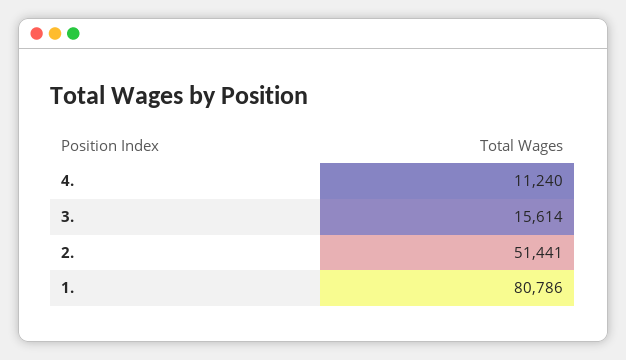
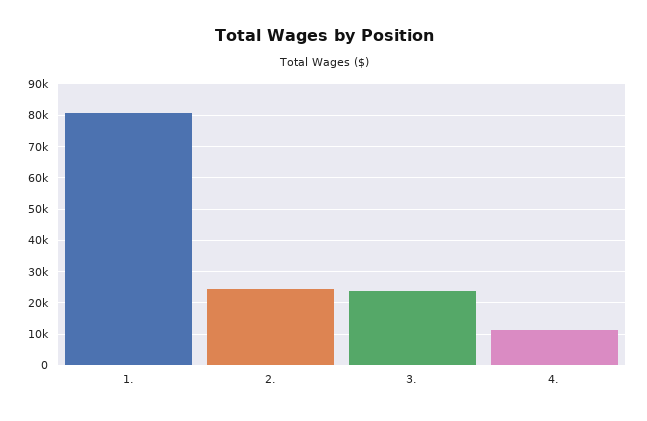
  {
    "4.": 11240,
-   "3.": 15614,
+   "3.": 24000,
-   "2.": 51441,
+   "2.": 24000,
    "1.": 80786
  }

